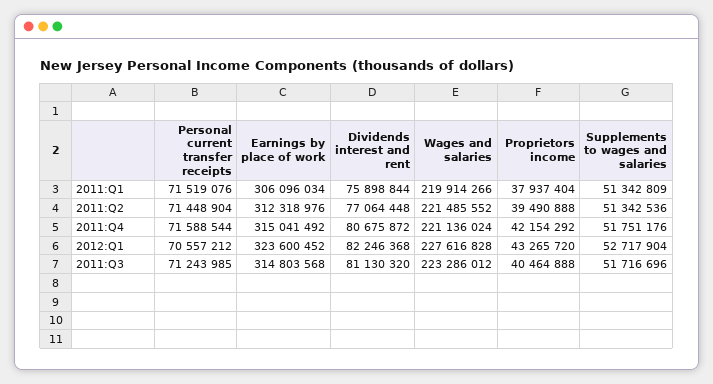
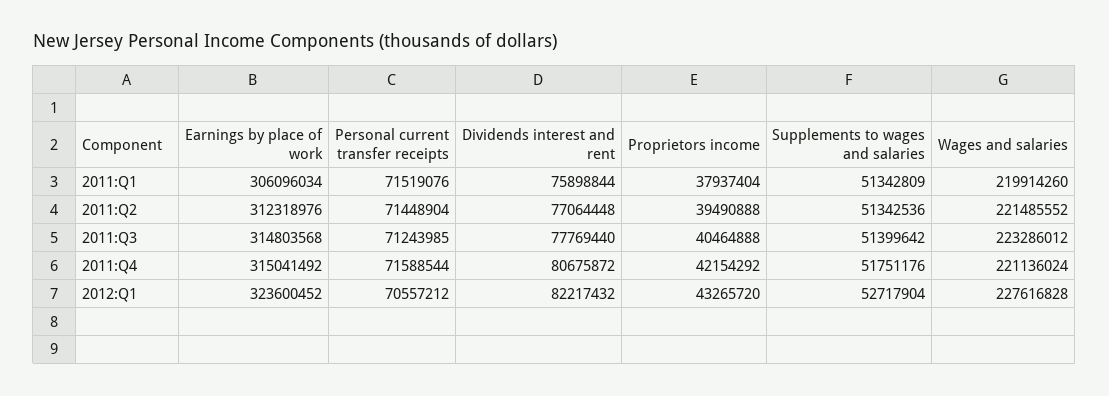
  {
    "Personal current transfer receipts": {
      "2011:Q1": 71519076,
      "2011:Q2": 71448904,
      "2011:Q4": 71588544,
      "2012:Q1": 70557212,
      "2011:Q3": 71243985
    },
    "Earnings by place of work": {
      "2011:Q1": 306096034,
      "2011:Q2": 312318976,
      "2011:Q4": 315041492,
      "2012:Q1": 323600452,
      "2011:Q3": 314803568
    },
    "Dividends interest and rent": {
      "2011:Q1": 75898844,
      "2011:Q2": 77064448,
      "2011:Q4": 80675872,
-     "2012:Q1": 82246368,
+     "2012:Q1": 82217432,
-     "2011:Q3": 81130320
+     "2011:Q3": 77769440
    },
    "Wages and salaries": {
-     "2011:Q1": 219914266,
+     "2011:Q1": 219914260,
      "2011:Q2": 221485552,
      "2011:Q4": 221136024,
      "2012:Q1": 227616828,
      "2011:Q3": 223286012
    },
    "Proprietors income": {
      "2011:Q1": 37937404,
      "2011:Q2": 39490888,
      "2011:Q4": 42154292,
      "2012:Q1": 43265720,
      "2011:Q3": 40464888
    },
    "Supplements to wages and salaries": {
      "2011:Q1": 51342809,
      "2011:Q2": 51342536,
      "2011:Q4": 51751176,
      "2012:Q1": 52717904,
-     "2011:Q3": 51716696
+     "2011:Q3": 51399642
    }
  }

